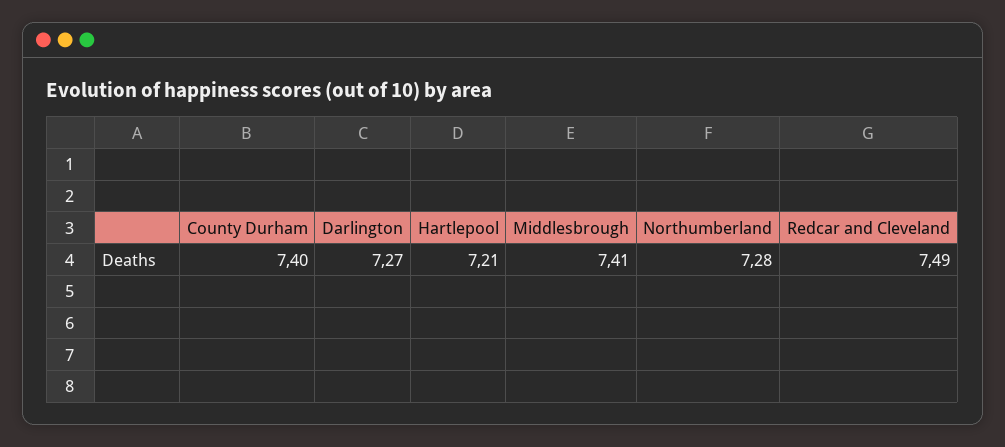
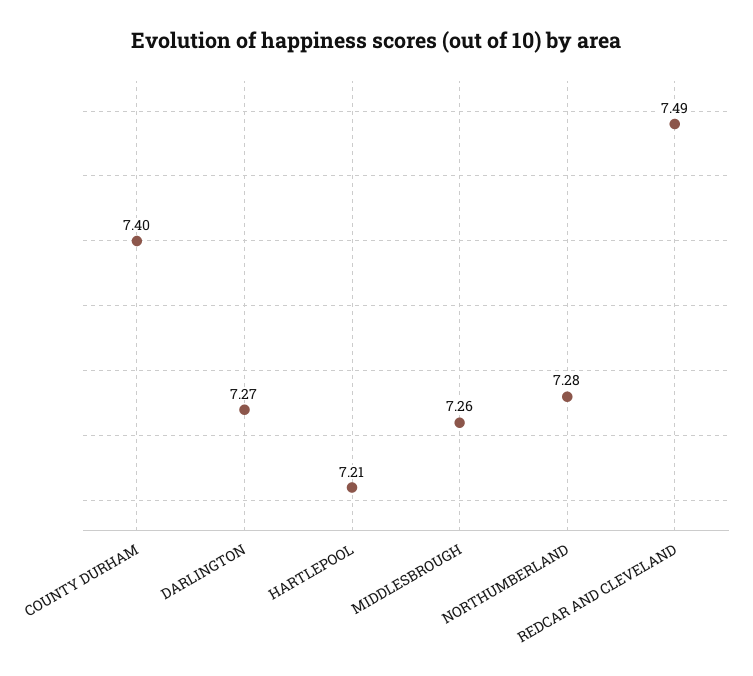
  {
    "County Durham": 7.4,
    "Darlington": 7.27,
    "Hartlepool": 7.21,
-   "Middlesbrough": 7.41,
+   "Middlesbrough": 7.26,
    "Northumberland": 7.28,
    "Redcar and Cleveland": 7.49
  }

